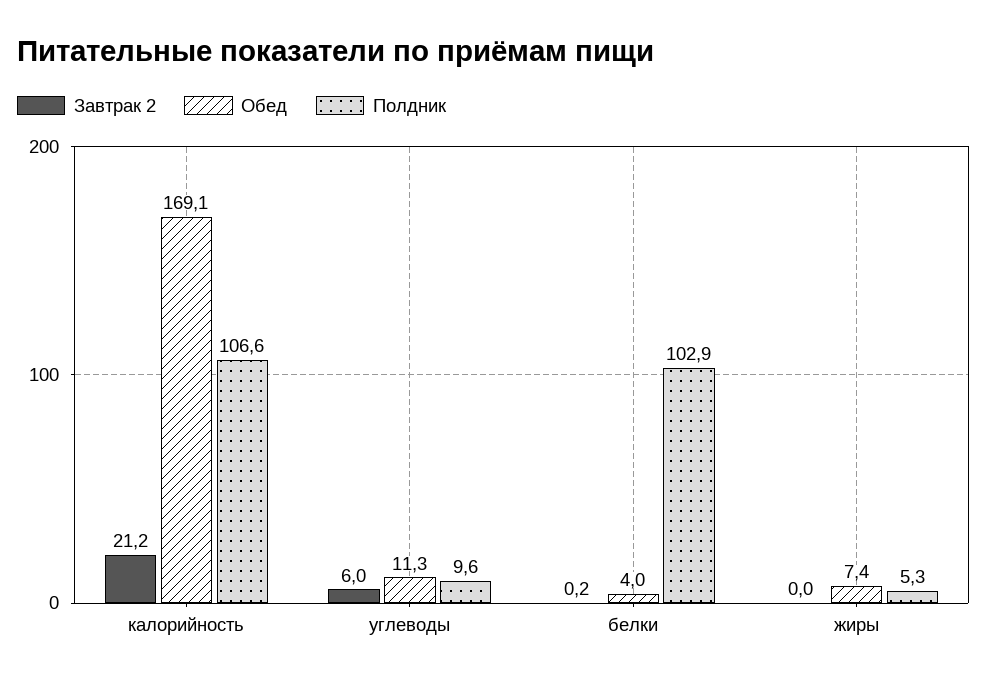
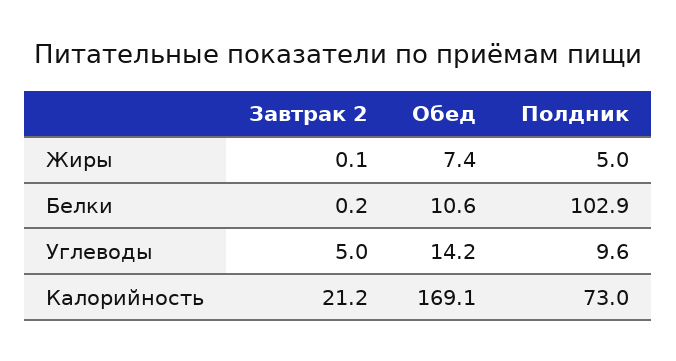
  {
    "Завтрак 2": {
      "калорийность": 21.2,
-     "углеводы": 6,
+     "углеводы": 5,
      "белки": 0.2,
-     "жиры": 0
+     "жиры": 0.1
    },
    "Обед": {
      "калорийность": 169.1,
-     "углеводы": 11.3,
+     "углеводы": 14.2,
-     "белки": 4,
+     "белки": 10.6,
      "жиры": 7.4
    },
    "Полдник": {
-     "калорийность": 106.6,
+     "калорийность": 73,
      "углеводы": 9.6,
      "белки": 102.9,
-     "жиры": 5.3
+     "жиры": 5
    }
  }

